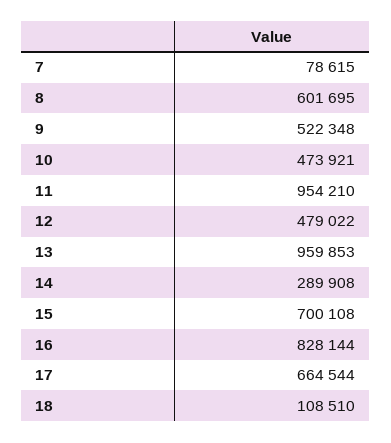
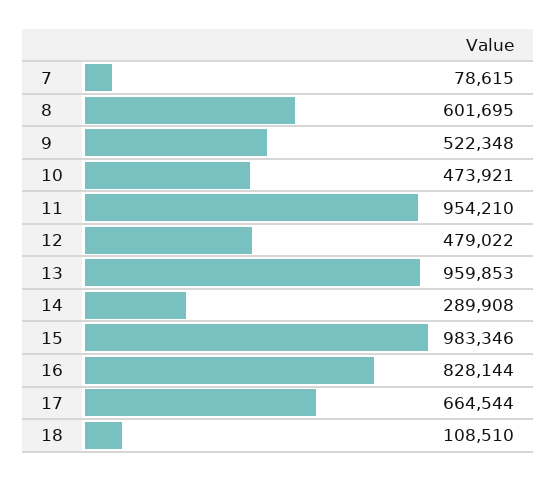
  {
    "7": 78615,
    "8": 601695,
    "9": 522348,
    "10": 473921,
    "11": 954210,
    "12": 479022,
    "13": 959853,
    "14": 289908,
-   "15": 700108,
+   "15": 983346,
    "16": 828144,
    "17": 664544,
    "18": 108510
  }

